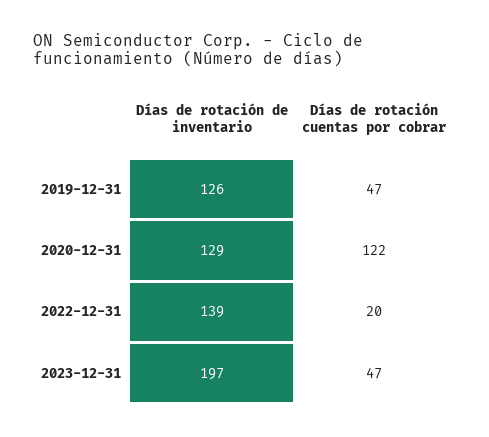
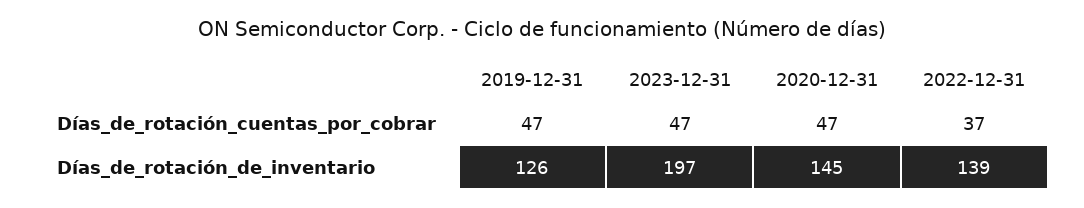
  {
    "Días de rotación de inventario": {
      "2019-12-31": 126,
-     "2020-12-31": 129,
+     "2020-12-31": 145,
      "2022-12-31": 139,
      "2023-12-31": 197
    },
    "Días de rotación cuentas por cobrar": {
      "2019-12-31": 47,
-     "2020-12-31": 122,
+     "2020-12-31": 47,
-     "2022-12-31": 20,
+     "2022-12-31": 37,
      "2023-12-31": 47
    }
  }

